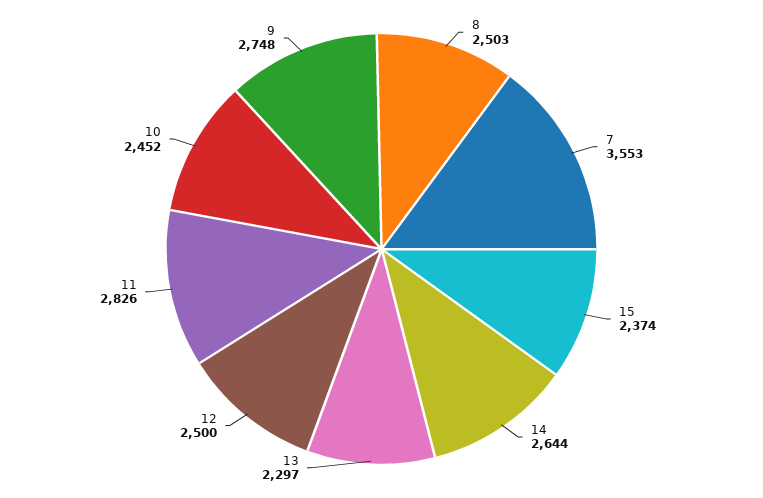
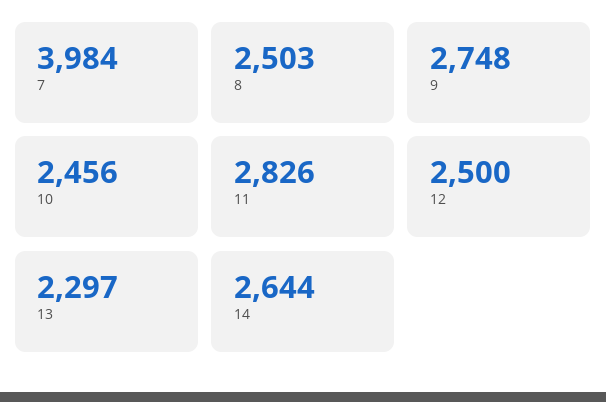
  {
    "8": 2503,
-   "7": 3553,
+   "7": 3984,
-   "15": 2374,
    "14": 2644,
    "13": 2297,
    "12": 2500,
    "11": 2826,
-   "10": 2452,
+   "10": 2456,
    "9": 2748
  }

